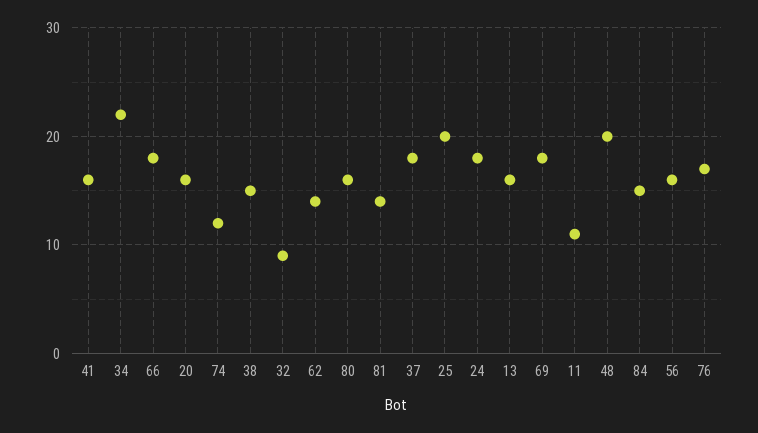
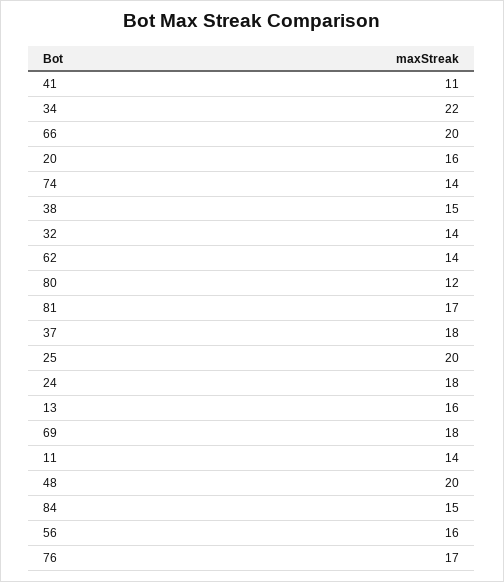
  {
-   "41": 16,
+   "41": 11,
    "34": 22,
-   "66": 18,
+   "66": 20,
    "20": 16,
-   "74": 12,
+   "74": 14,
    "38": 15,
-   "32": 9,
+   "32": 14,
    "62": 14,
-   "80": 16,
+   "80": 12,
-   "81": 14,
+   "81": 17,
    "37": 18,
    "25": 20,
    "24": 18,
    "13": 16,
    "69": 18,
-   "11": 11,
+   "11": 14,
    "48": 20,
    "84": 15,
    "56": 16,
    "76": 17
  }

